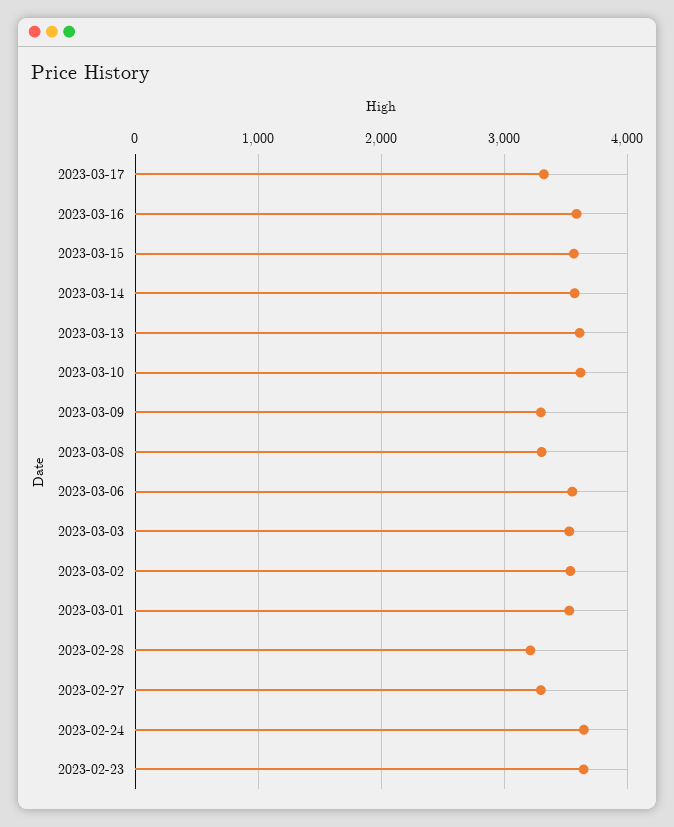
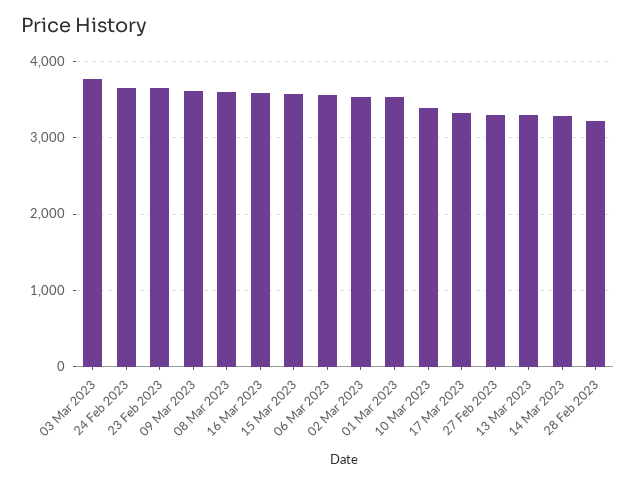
  {
    "2023-03-17": 3300,
    "2023-03-16": 3600,
    "2023-03-15": 3600,
-   "2023-03-14": 3600,
+   "2023-03-14": 3300,
-   "2023-03-13": 3600,
+   "2023-03-13": 3300,
-   "2023-03-10": 3600,
+   "2023-03-10": 3400,
-   "2023-03-09": 3300,
+   "2023-03-09": 3600,
-   "2023-03-08": 3300,
+   "2023-03-08": 3600,
    "2023-03-06": 3600,
-   "2023-03-03": 3500,
+   "2023-03-03": 3800,
    "2023-03-02": 3500,
    "2023-03-01": 3500,
    "2023-02-28": 3200,
    "2023-02-27": 3300,
    "2023-02-24": 3600,
    "2023-02-23": 3600
  }

